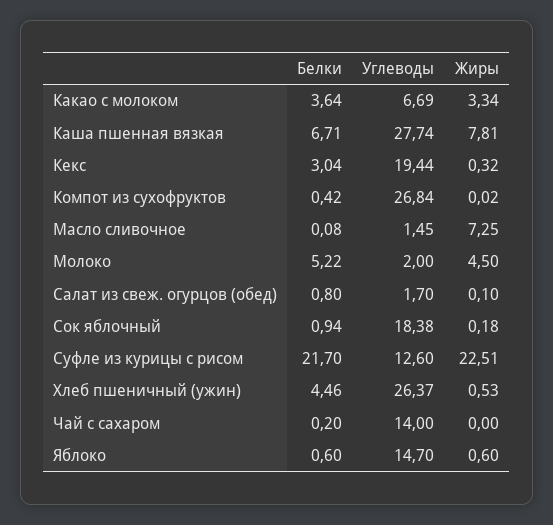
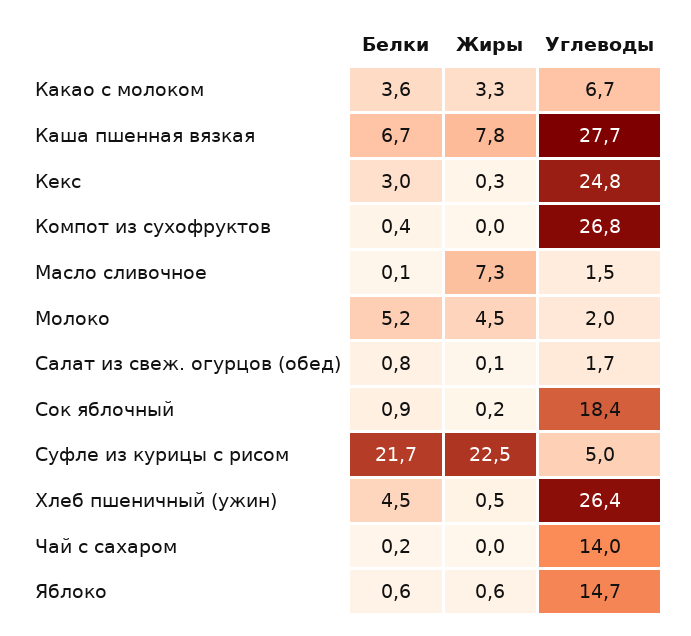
  {
    "Белки": {
      "Какао с молоком": 3.64,
      "Каша пшенная вязкая": 6.71,
      "Кекс": 3.04,
      "Компот из сухофруктов": 0.42,
      "Масло сливочное": 0.08,
      "Молоко": 5.22,
      "Салат из свеж. огурцов (обед)": 0.8,
      "Сок яблочный": 0.94,
      "Суфле из курицы с рисом": 21.7,
      "Хлеб пшеничный (ужин)": 4.46,
      "Чай с сахаром": 0.2,
      "Яблоко": 0.6
    },
    "Углеводы": {
      "Какао с молоком": 6.69,
      "Каша пшенная вязкая": 27.74,
-     "Кекс": 19.44,
+     "Кекс": 24.8,
      "Компот из сухофруктов": 26.84,
      "Масло сливочное": 1.45,
      "Молоко": 2,
      "Салат из свеж. огурцов (обед)": 1.7,
      "Сок яблочный": 18.38,
-     "Суфле из курицы с рисом": 12.6,
+     "Суфле из курицы с рисом": 5,
      "Хлеб пшеничный (ужин)": 26.37,
      "Чай с сахаром": 14,
      "Яблоко": 14.7
    },
    "Жиры": {
      "Какао с молоком": 3.34,
      "Каша пшенная вязкая": 7.81,
      "Кекс": 0.32,
      "Компот из сухофруктов": 0.02,
      "Масло сливочное": 7.25,
      "Молоко": 4.5,
      "Салат из свеж. огурцов (обед)": 0.1,
      "Сок яблочный": 0.18,
      "Суфле из курицы с рисом": 22.51,
      "Хлеб пшеничный (ужин)": 0.53,
      "Чай с сахаром": 0,
      "Яблоко": 0.6
    }
  }

